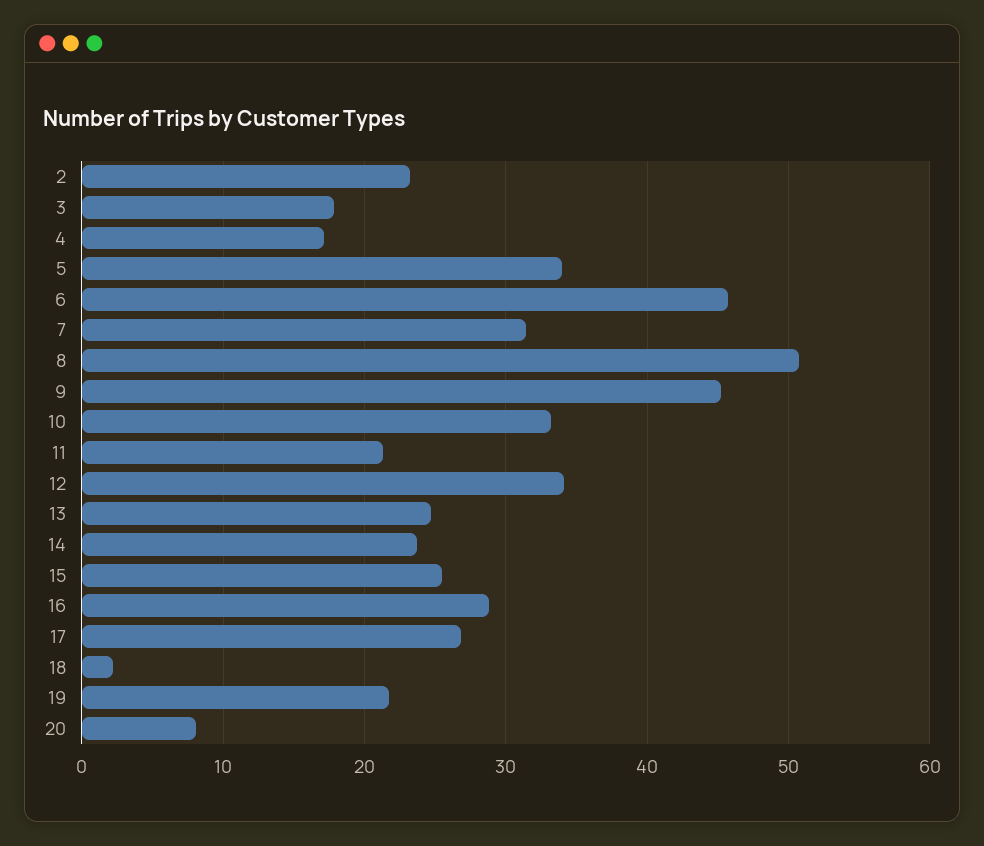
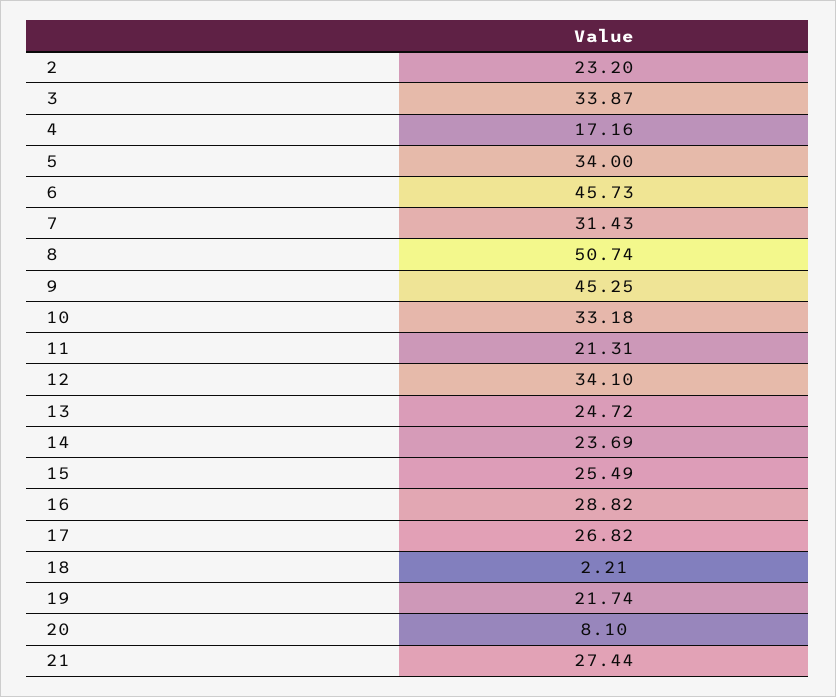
  {
    "2": 23.2,
-   "3": 18,
+   "3": 33.87,
    "4": 17.16,
    "5": 34,
    "6": 45.73,
    "7": 31.43,
    "8": 50.74,
    "9": 45.25,
    "10": 33.18,
    "11": 21.31,
    "12": 34.1,
    "13": 24.72,
    "14": 23.69,
    "15": 25.49,
    "16": 28.82,
    "17": 26.82,
    "18": 2.21,
    "19": 21.74,
-   "20": 8.1
+   "20": 8.1,
+   "21": 27.44
  }

